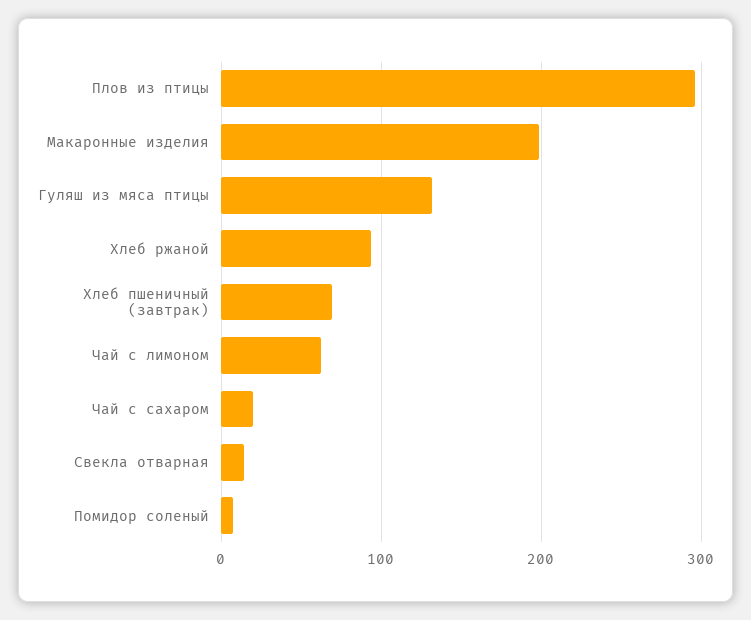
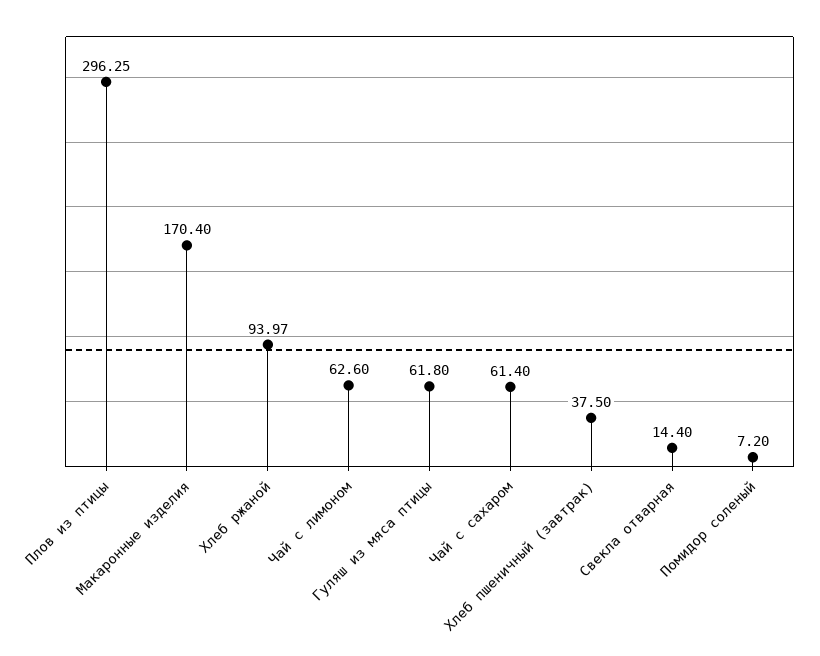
  {
    "Плов из птицы": 296.25,
-   "Макаронные изделия": 200,
+   "Макаронные изделия": 170.4,
-   "Гуляш из мяса птицы": 130,
+   "Гуляш из мяса птицы": 61.8,
    "Хлеб ржаной": 93.97,
-   "Хлеб пшеничный (завтрак)": 70,
+   "Хлеб пшеничный (завтрак)": 37.5,
    "Чай с лимоном": 62.6,
-   "Чай с сахаром": 20,
+   "Чай с сахаром": 61.4,
    "Свекла отварная": 14.4,
    "Помидор соленый": 7.2
  }

